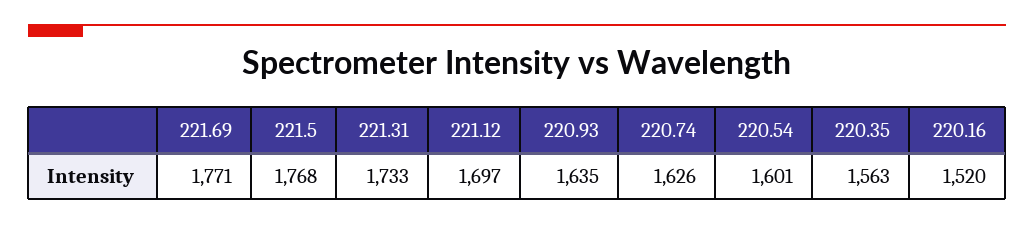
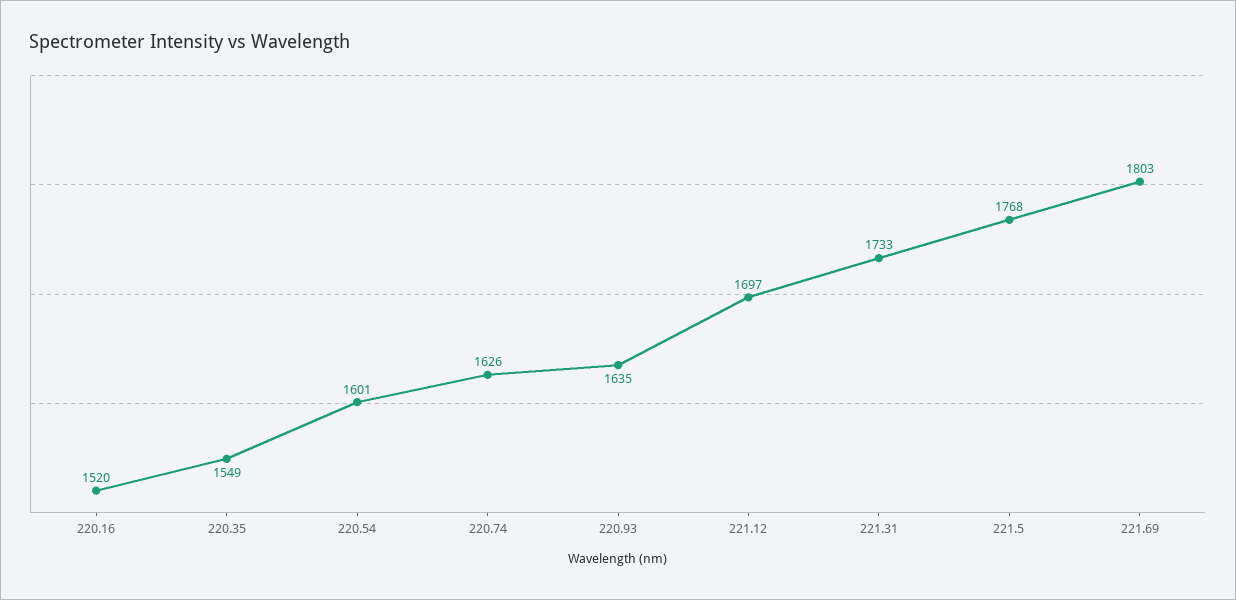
  {
-   "221.69": 1771,
+   "221.69": 1803,
    "221.5": 1768,
    "221.31": 1733,
    "221.12": 1697,
    "220.93": 1635,
    "220.74": 1626,
    "220.54": 1601,
-   "220.35": 1563,
+   "220.35": 1549,
    "220.16": 1520
  }

